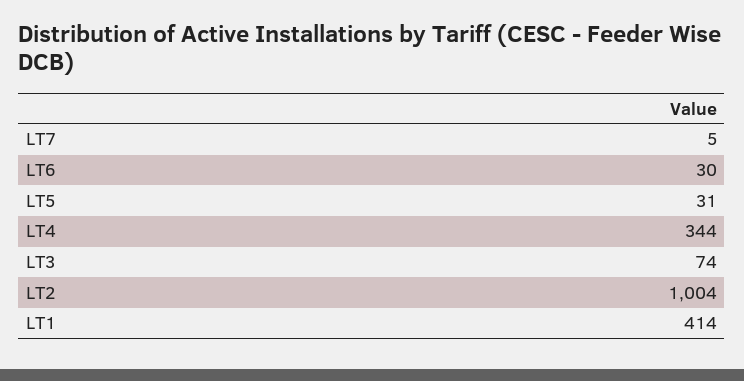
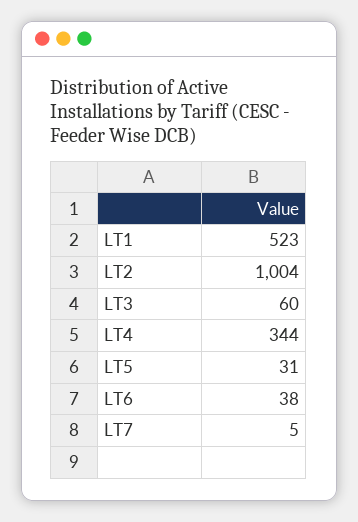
  {
    "LT7": 5,
-   "LT6": 30,
+   "LT6": 38,
    "LT5": 31,
    "LT4": 344,
-   "LT3": 74,
+   "LT3": 60,
    "LT2": 1004,
-   "LT1": 414
+   "LT1": 523
  }

